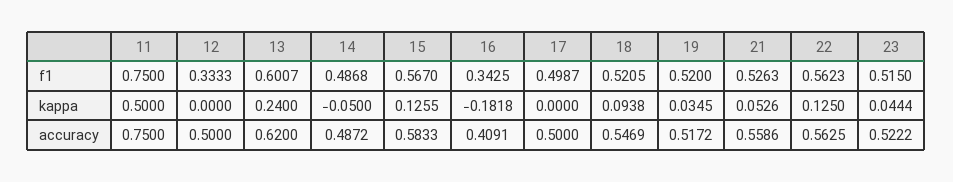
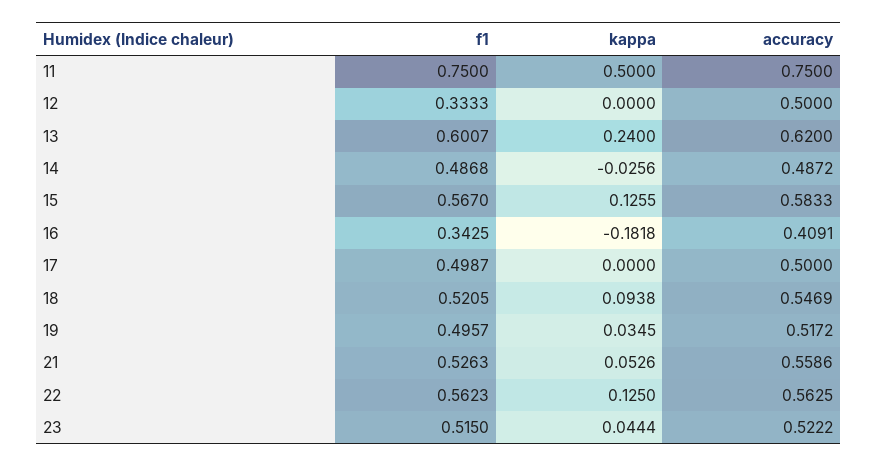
  {
    "11": {
      "f1": 0.75,
      "kappa": 0.5,
      "accuracy": 0.75
    },
    "12": {
      "f1": 0.3333,
      "kappa": 0,
      "accuracy": 0.5
    },
    "13": {
      "f1": 0.6007,
      "kappa": 0.24,
      "accuracy": 0.62
    },
    "14": {
      "f1": 0.4868,
-     "kappa": -0.05,
+     "kappa": -0.0256,
      "accuracy": 0.4872
    },
    "15": {
      "f1": 0.567,
      "kappa": 0.1255,
      "accuracy": 0.5833
    },
    "16": {
      "f1": 0.3425,
      "kappa": -0.1818,
      "accuracy": 0.4091
    },
    "17": {
      "f1": 0.4987,
      "kappa": 0,
      "accuracy": 0.5
    },
    "18": {
      "f1": 0.5205,
      "kappa": 0.0938,
      "accuracy": 0.5469
    },
    "19": {
-     "f1": 0.52,
+     "f1": 0.4957,
      "kappa": 0.0345,
      "accuracy": 0.5172
    },
    "21": {
      "f1": 0.5263,
      "kappa": 0.0526,
      "accuracy": 0.5586
    },
    "22": {
      "f1": 0.5623,
      "kappa": 0.125,
      "accuracy": 0.5625
    },
    "23": {
      "f1": 0.515,
      "kappa": 0.0444,
      "accuracy": 0.5222
    }
  }

